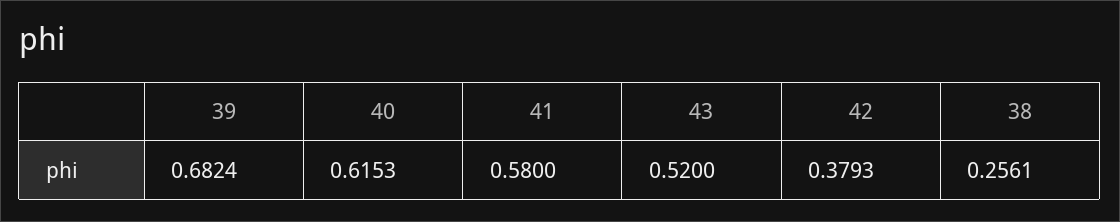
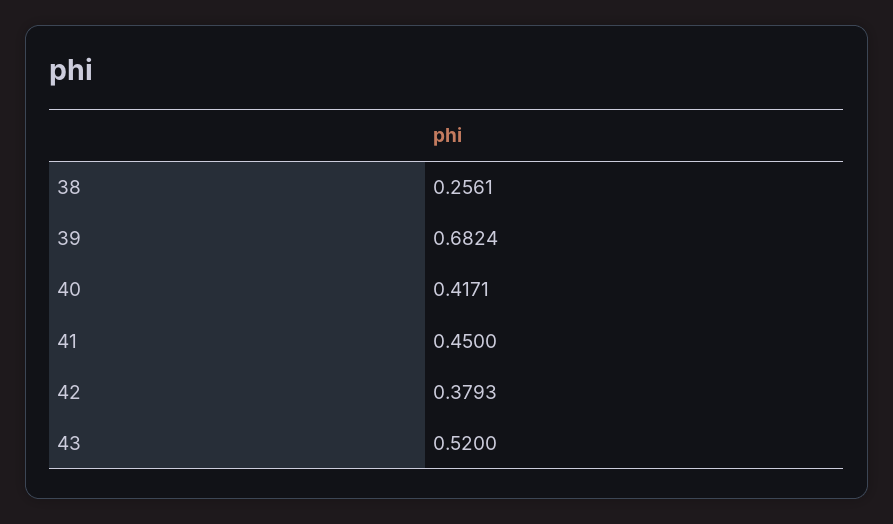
  {
    "39": 0.6824,
-   "40": 0.6153,
+   "40": 0.4171,
-   "41": 0.58,
+   "41": 0.45,
    "43": 0.52,
    "42": 0.3793,
    "38": 0.2561
  }

